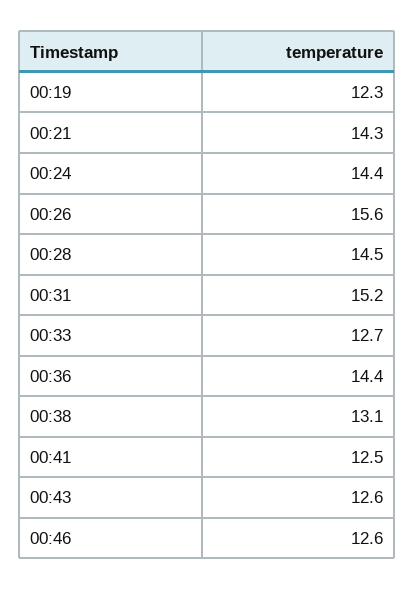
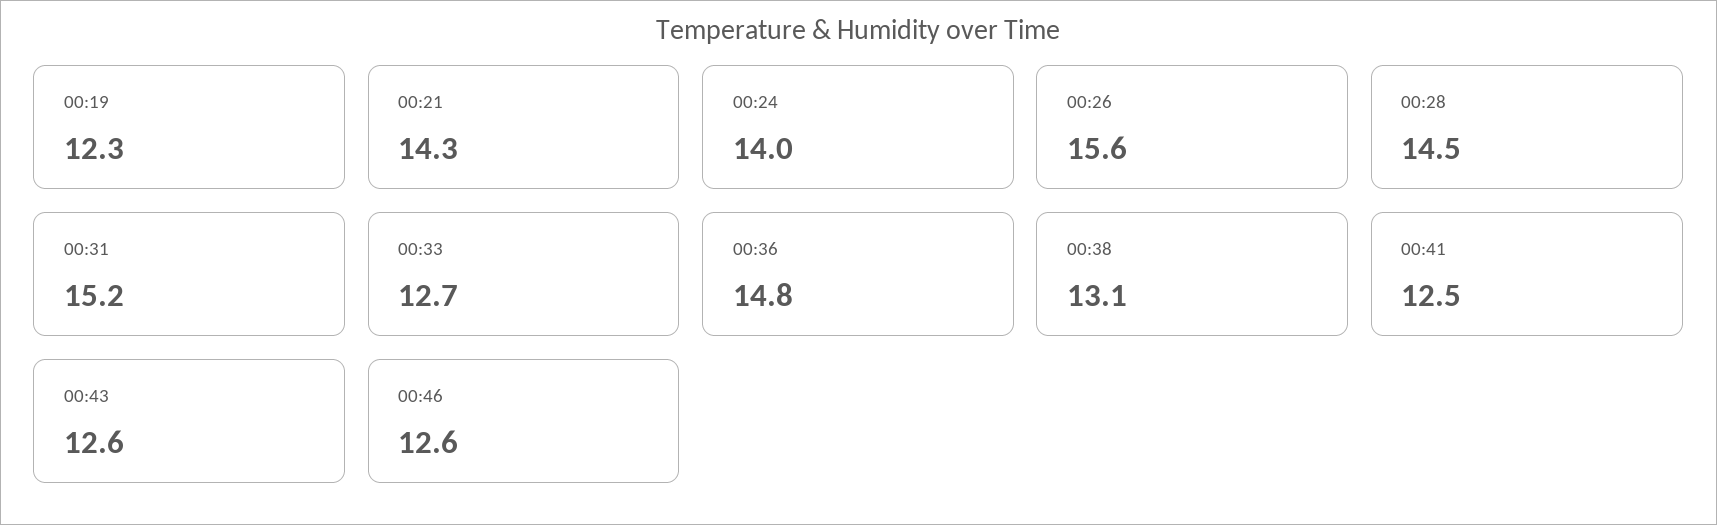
  {
    "00:19": 12.3,
    "00:21": 14.3,
-   "00:24": 14.4,
+   "00:24": 14,
    "00:26": 15.6,
    "00:28": 14.5,
    "00:31": 15.2,
    "00:33": 12.7,
-   "00:36": 14.4,
+   "00:36": 14.8,
    "00:38": 13.1,
    "00:41": 12.5,
    "00:43": 12.6,
    "00:46": 12.6
  }

